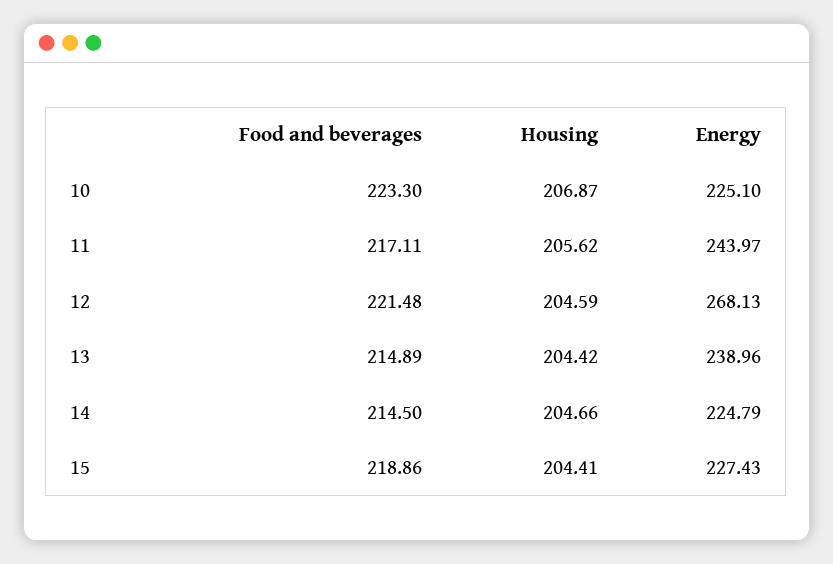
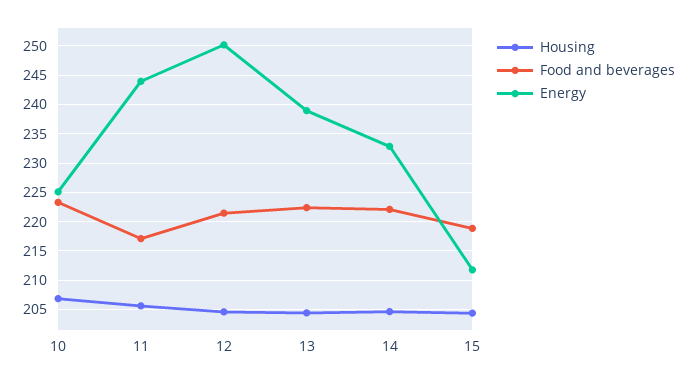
  {
    "Food and beverages": {
      "10": 223.3,
      "11": 217.11,
      "12": 221.48,
-     "13": 214.89,
+     "13": 222.5,
-     "14": 214.5,
+     "14": 222.5,
      "15": 218.86
    },
    "Housing": {
      "10": 206.87,
      "11": 205.62,
      "12": 204.59,
      "13": 204.42,
      "14": 204.66,
      "15": 204.41
    },
    "Energy": {
      "10": 225.1,
      "11": 243.97,
-     "12": 268.13,
+     "12": 250,
      "13": 238.96,
-     "14": 224.79,
+     "14": 232.5,
-     "15": 227.43
+     "15": 212.5
    }
  }

